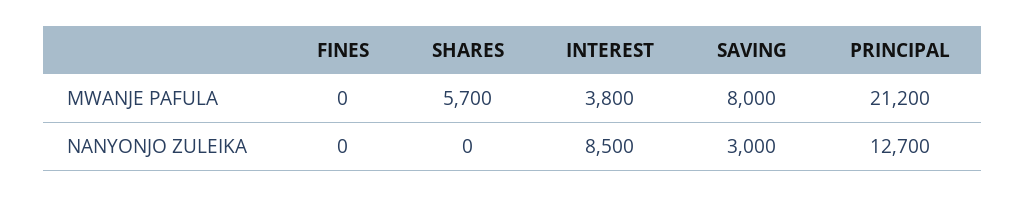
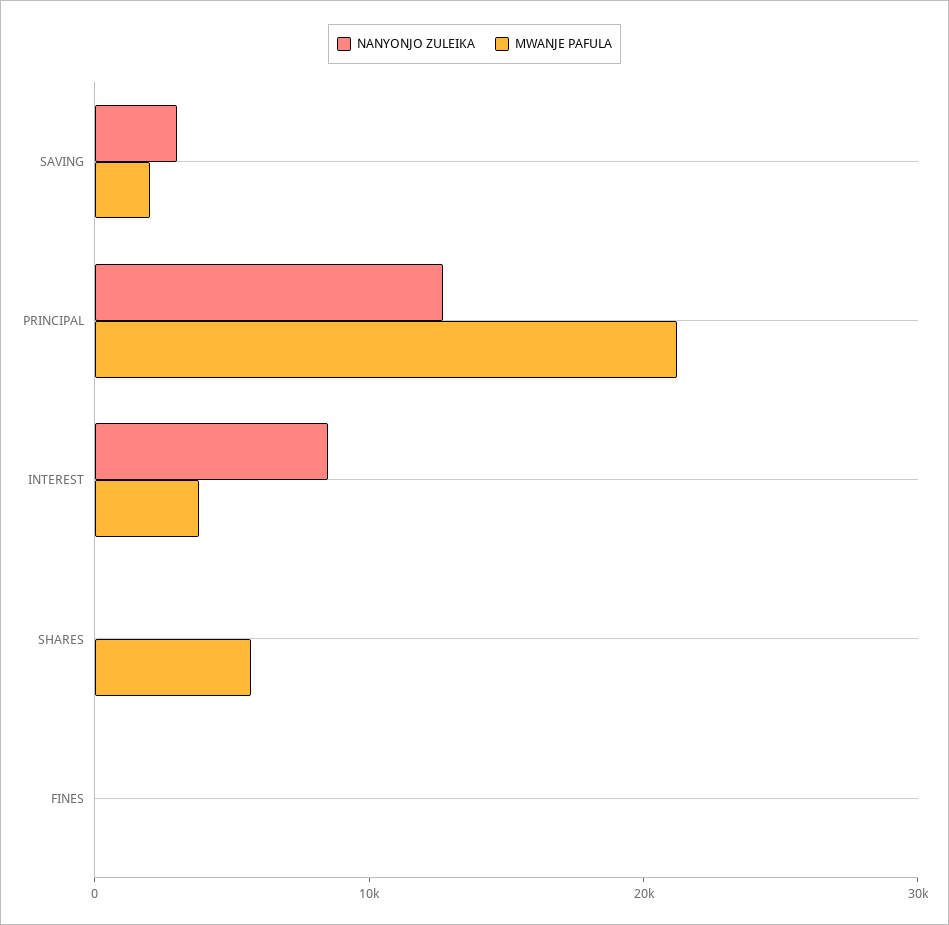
  {
    "MWANJE PAFULA": {
      "FINES": 0,
      "SHARES": 5700,
      "INTEREST": 3800,
-     "SAVING": 8000,
+     "SAVING": 2000,
      "PRINCIPAL": 21200
    },
    "NANYONJO ZULEIKA": {
      "FINES": 0,
      "SHARES": 0,
      "INTEREST": 8500,
      "SAVING": 3000,
      "PRINCIPAL": 12700
    }
  }

